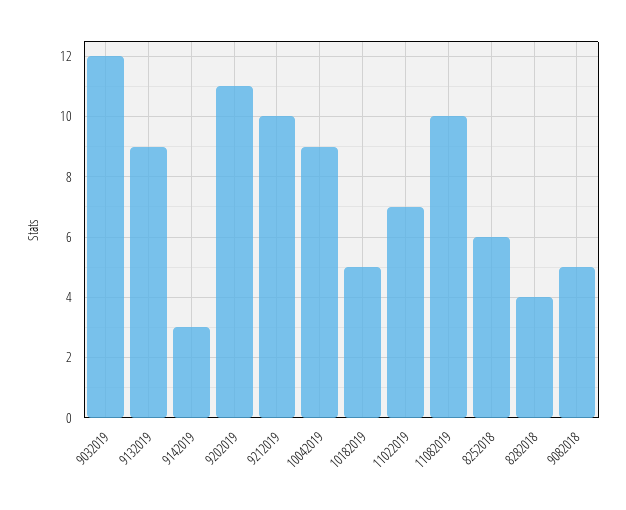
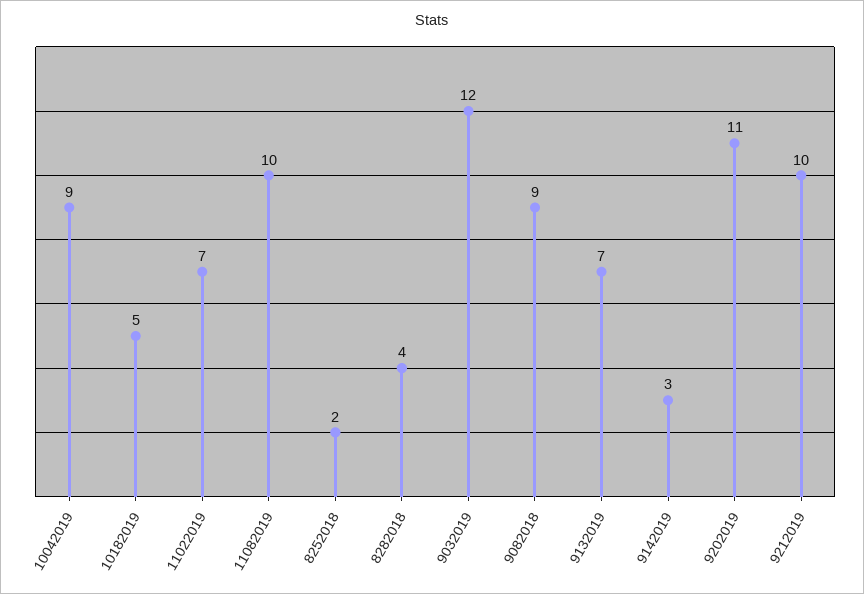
  {
    "9032019": 12,
-   "9132019": 9,
+   "9132019": 7,
    "9142019": 3,
    "9202019": 11,
    "9212019": 10,
    "10042019": 9,
    "10182019": 5,
    "11022019": 7,
    "11082019": 10,
-   "8252018": 6,
+   "8252018": 2,
    "8282018": 4,
-   "9082018": 5
+   "9082018": 9
  }

